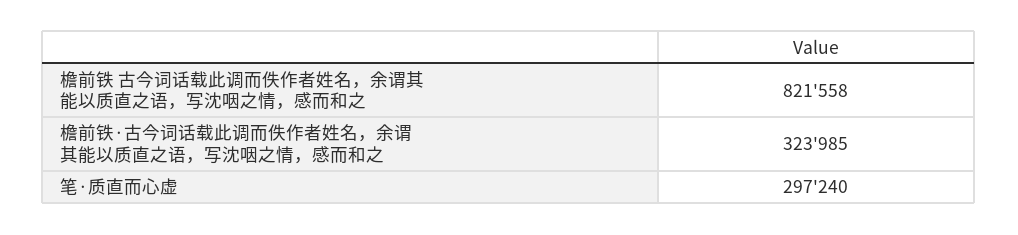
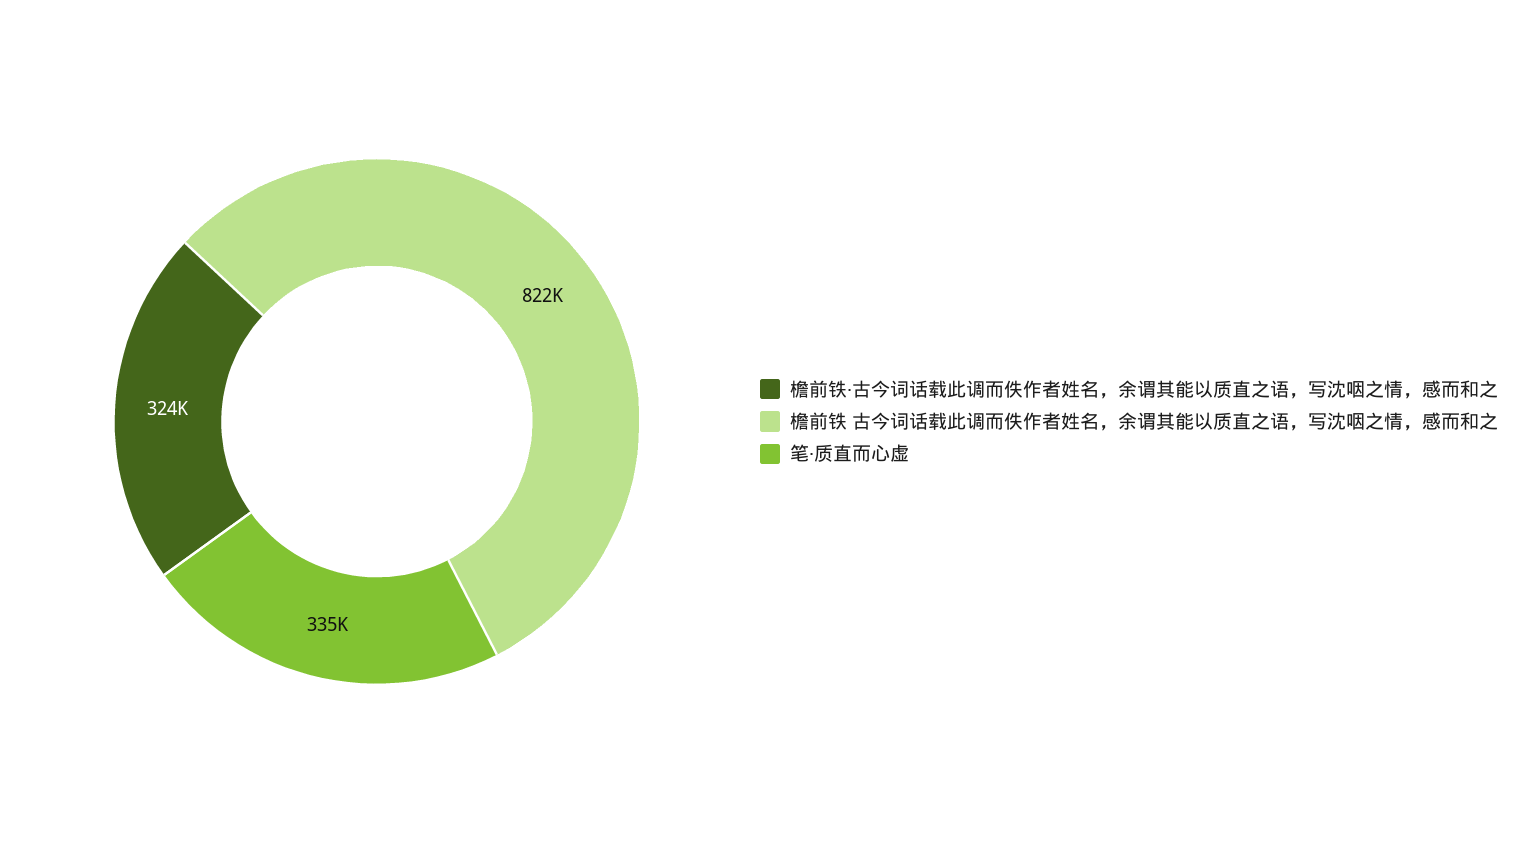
  {
    "檐前铁 古今词话载此调而佚作者姓名，余谓其能以质直之语，写沈咽之情，感而和之": 821558,
    "檐前铁·古今词话载此调而佚作者姓名，余谓其能以质直之语，写沈咽之情，感而和之": 323985,
-   "笔·质直而心虚": 297240
+   "笔·质直而心虚": 335000
  }

